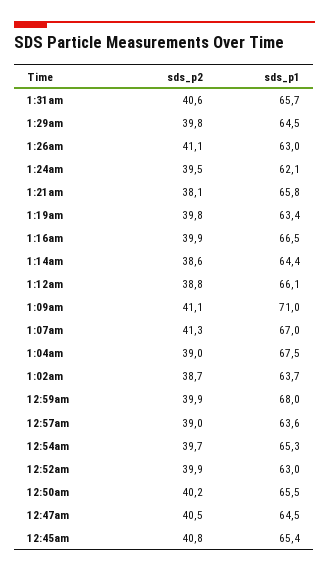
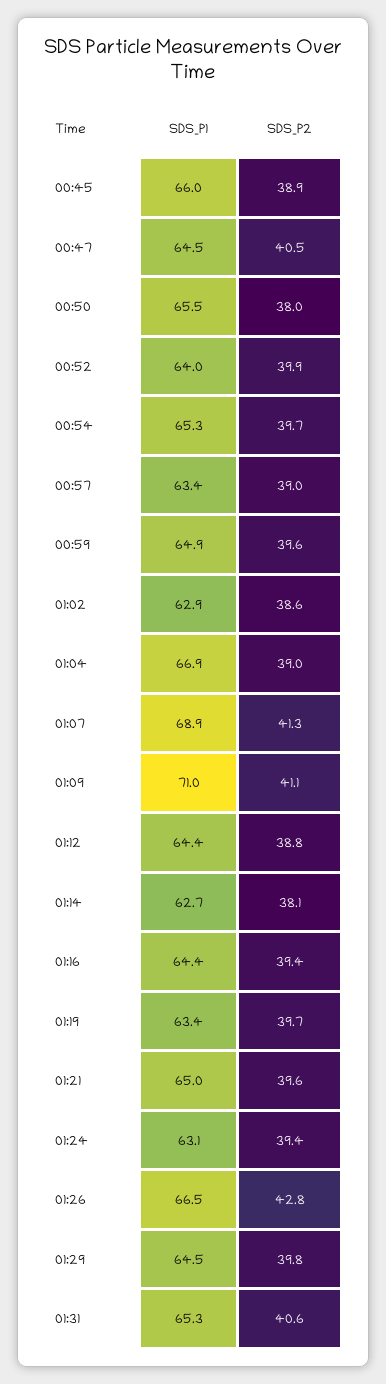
  {
    "sds_p2": {
      "1:31am": 40.6,
      "1:29am": 39.8,
-     "1:26am": 41.1,
+     "1:26am": 42.8,
-     "1:24am": 39.5,
+     "1:24am": 39.4,
-     "1:21am": 38.1,
+     "1:21am": 39.6,
-     "1:19am": 39.8,
+     "1:19am": 39.7,
-     "1:16am": 39.9,
+     "1:16am": 39.4,
-     "1:14am": 38.6,
+     "1:14am": 38.1,
      "1:12am": 38.8,
      "1:09am": 41.1,
      "1:07am": 41.3,
      "1:04am": 39,
-     "1:02am": 38.7,
+     "1:02am": 38.6,
-     "12:59am": 39.9,
+     "12:59am": 39.6,
      "12:57am": 39,
      "12:54am": 39.7,
      "12:52am": 39.9,
-     "12:50am": 40.2,
+     "12:50am": 38,
      "12:47am": 40.5,
-     "12:45am": 40.8
+     "12:45am": 38.9
    },
    "sds_p1": {
-     "1:31am": 65.7,
+     "1:31am": 65.3,
      "1:29am": 64.5,
-     "1:26am": 63,
+     "1:26am": 66.5,
-     "1:24am": 62.1,
+     "1:24am": 63.1,
-     "1:21am": 65.8,
+     "1:21am": 65,
      "1:19am": 63.4,
-     "1:16am": 66.5,
+     "1:16am": 64.4,
-     "1:14am": 64.4,
+     "1:14am": 62.7,
-     "1:12am": 66.1,
+     "1:12am": 64.4,
      "1:09am": 71,
-     "1:07am": 67,
+     "1:07am": 68.9,
-     "1:04am": 67.5,
+     "1:04am": 66.9,
-     "1:02am": 63.7,
+     "1:02am": 62.9,
-     "12:59am": 68,
+     "12:59am": 64.9,
-     "12:57am": 63.6,
+     "12:57am": 63.4,
      "12:54am": 65.3,
-     "12:52am": 63,
+     "12:52am": 64,
      "12:50am": 65.5,
      "12:47am": 64.5,
-     "12:45am": 65.4
+     "12:45am": 66
    }
  }

